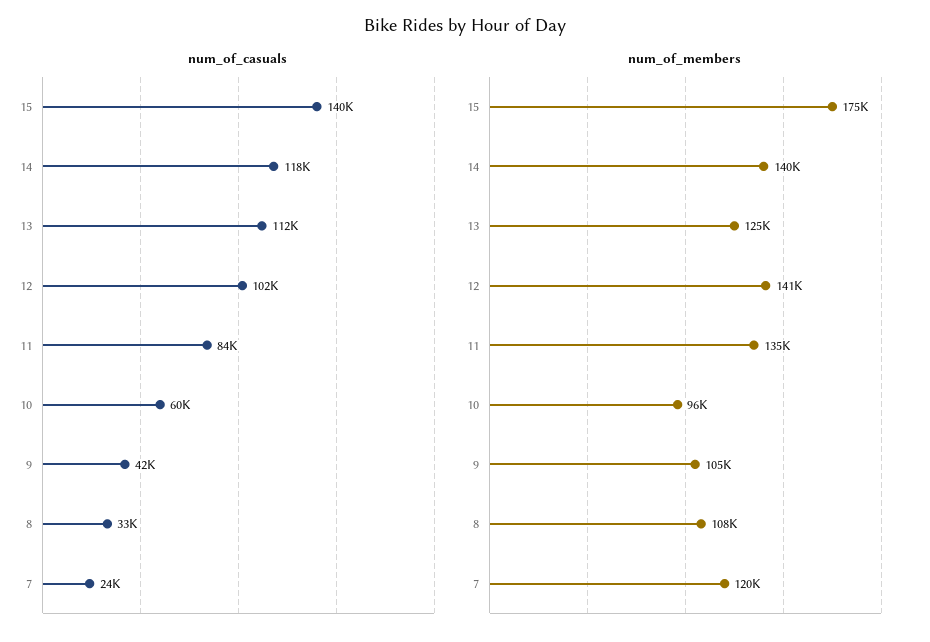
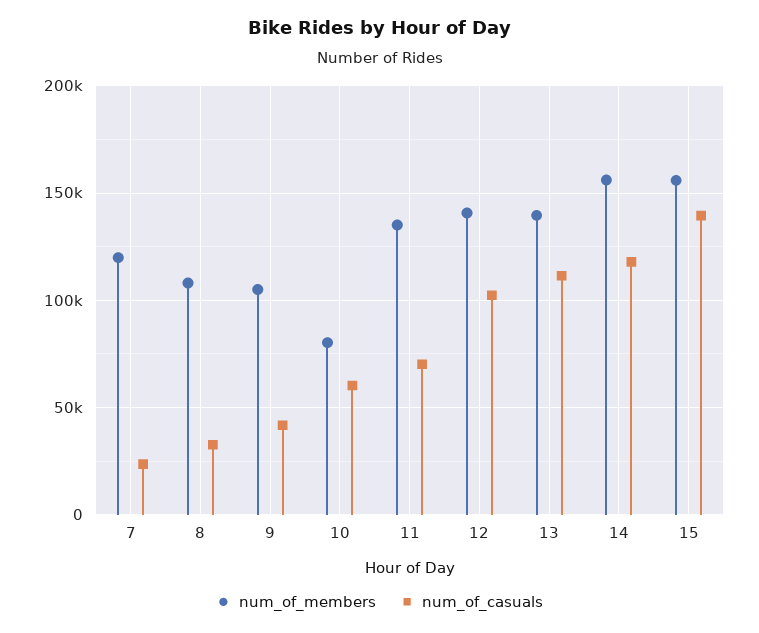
  {
    "num_of_casuals": {
      "15": 140000,
      "14": 118000,
      "13": 112000,
      "12": 102000,
-     "11": 84000,
+     "11": 70000,
      "10": 60000,
      "9": 42000,
      "8": 33000,
      "7": 24000
    },
    "num_of_members": {
-     "15": 175000,
+     "15": 155000,
-     "14": 140000,
+     "14": 155000,
-     "13": 125000,
+     "13": 140000,
      "12": 141000,
      "11": 135000,
-     "10": 96000,
+     "10": 80000,
      "9": 105000,
      "8": 108000,
      "7": 120000
    }
  }

